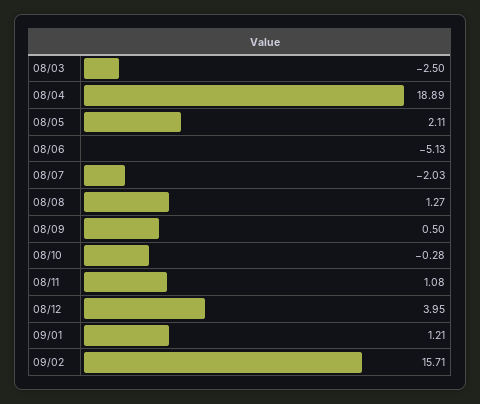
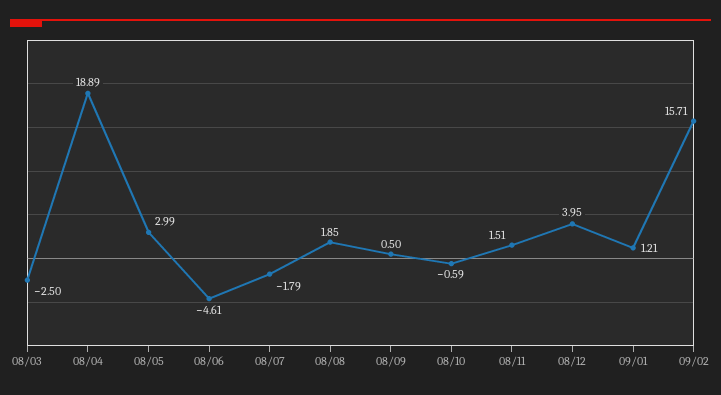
  {
    "08/03": -2.5,
    "08/04": 18.89,
-   "08/05": 2.11,
+   "08/05": 2.99,
-   "08/06": -5.13,
+   "08/06": -4.61,
-   "08/07": -2.03,
+   "08/07": -1.79,
-   "08/08": 1.27,
+   "08/08": 1.85,
    "08/09": 0.5,
-   "08/10": -0.28,
+   "08/10": -0.59,
-   "08/11": 1.08,
+   "08/11": 1.51,
    "08/12": 3.95,
    "09/01": 1.21,
    "09/02": 15.71
  }

